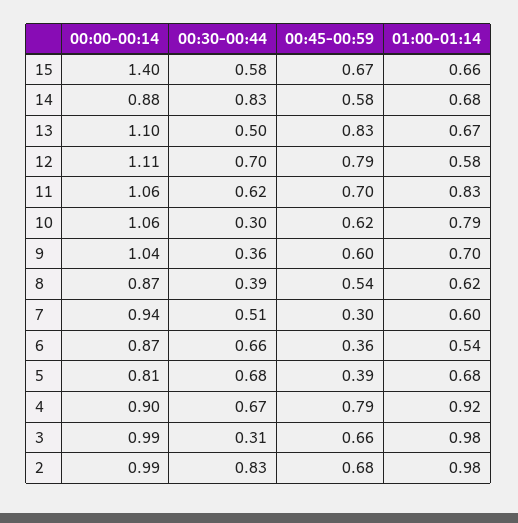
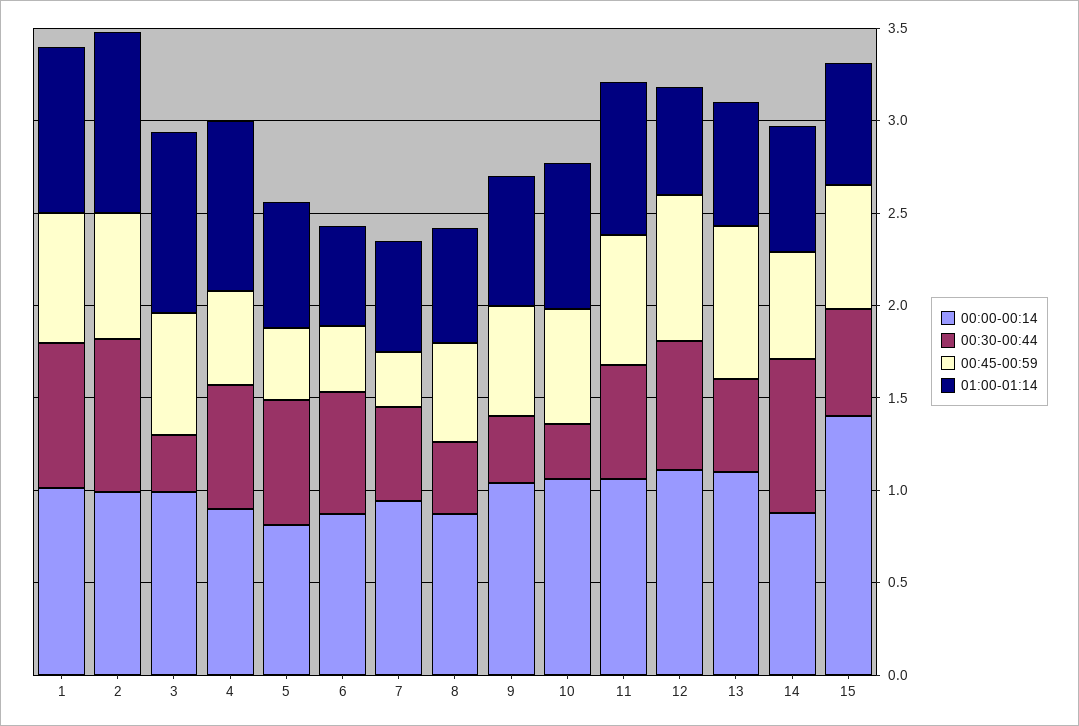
  {
    "00:00-00:14": {
      "15": 1.4,
      "14": 0.88,
      "13": 1.1,
      "12": 1.11,
      "11": 1.06,
      "10": 1.06,
      "9": 1.04,
      "8": 0.87,
      "7": 0.94,
      "6": 0.87,
      "5": 0.81,
      "4": 0.9,
      "3": 0.99,
-     "2": 0.99
+     "2": 0.99,
+     "1": 1
    },
    "00:30-00:44": {
      "15": 0.58,
      "14": 0.83,
      "13": 0.5,
      "12": 0.7,
      "11": 0.62,
      "10": 0.3,
      "9": 0.36,
      "8": 0.39,
      "7": 0.51,
      "6": 0.66,
      "5": 0.68,
      "4": 0.67,
      "3": 0.31,
-     "2": 0.83
+     "2": 0.83,
+     "1": 0.8
    },
    "00:45-00:59": {
      "15": 0.67,
      "14": 0.58,
      "13": 0.83,
      "12": 0.79,
      "11": 0.7,
      "10": 0.62,
      "9": 0.6,
      "8": 0.54,
      "7": 0.3,
      "6": 0.36,
      "5": 0.39,
-     "4": 0.79,
+     "4": 0.5,
      "3": 0.66,
-     "2": 0.68
+     "2": 0.68,
+     "1": 0.7
    },
    "01:00-01:14": {
      "15": 0.66,
      "14": 0.68,
      "13": 0.67,
      "12": 0.58,
      "11": 0.83,
      "10": 0.79,
      "9": 0.7,
      "8": 0.62,
      "7": 0.6,
      "6": 0.54,
      "5": 0.68,
      "4": 0.92,
      "3": 0.98,
-     "2": 0.98
+     "2": 0.98,
+     "1": 0.9
    }
  }

